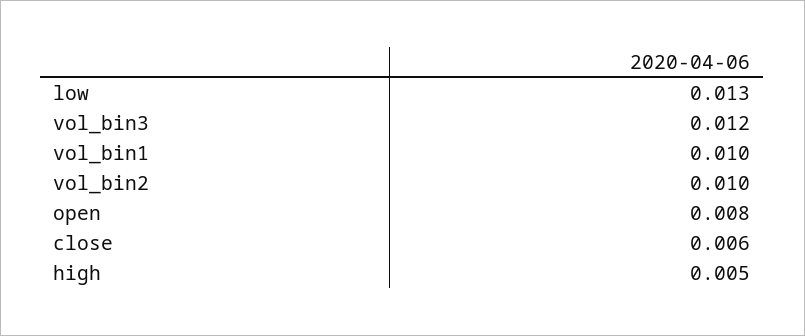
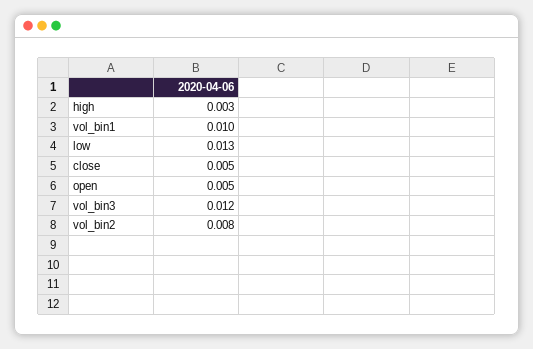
  {
    "low": 0.013,
    "vol_bin3": 0.012,
    "vol_bin1": 0.01,
-   "vol_bin2": 0.01,
+   "vol_bin2": 0.008,
-   "open": 0.008,
+   "open": 0.005,
-   "close": 0.006,
+   "close": 0.005,
-   "high": 0.005
+   "high": 0.003
  }

